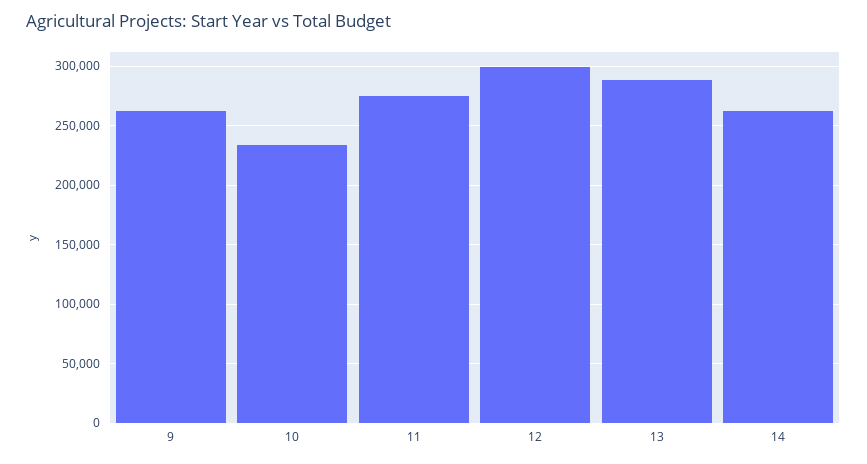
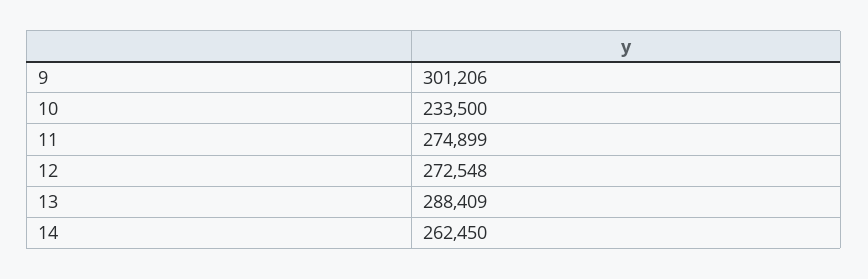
  {
-   "9": 260000,
+   "9": 301206,
    "10": 233500,
    "11": 274899,
-   "12": 300000,
+   "12": 272548,
    "13": 288409,
    "14": 262450
  }

